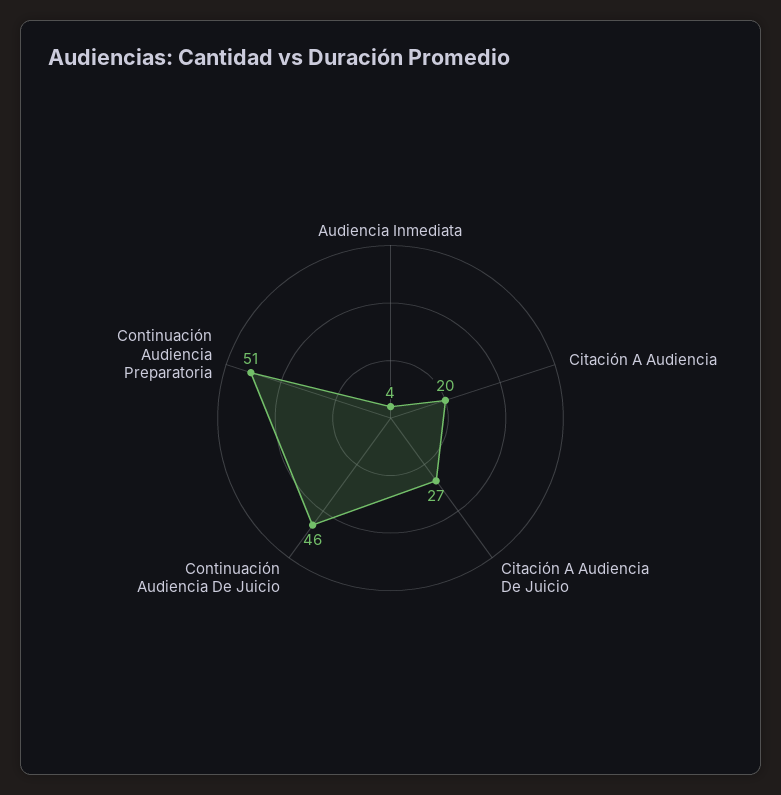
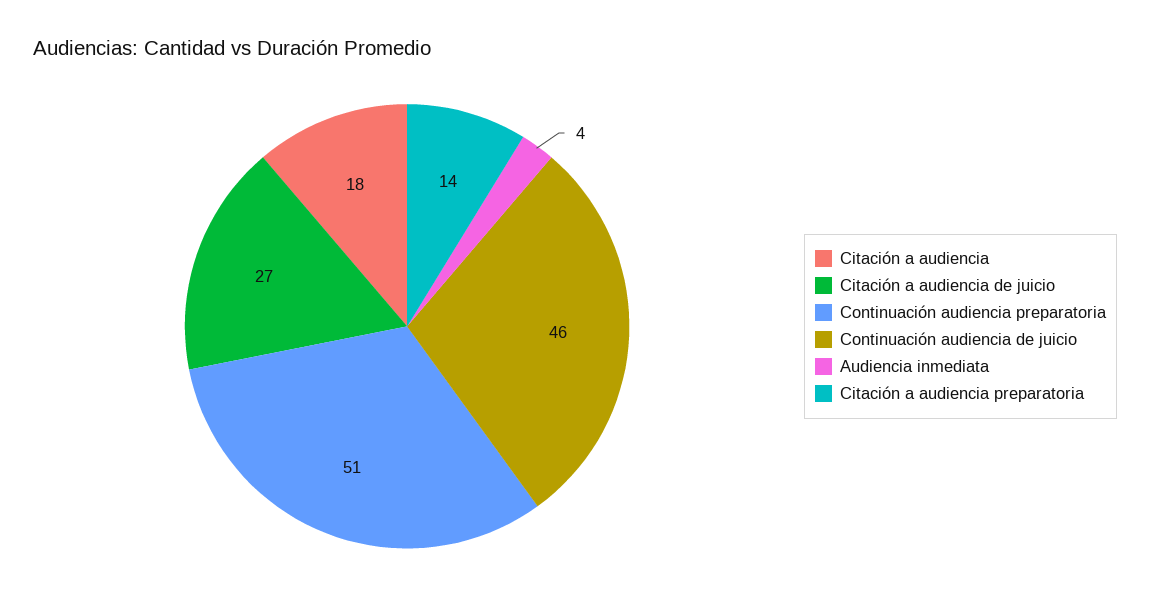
  {
    "Audiencia Inmediata": 4,
-   "Citación A Audiencia": 20,
+   "Citación A Audiencia": 18,
    "Citación A Audiencia De Juicio": 27,
    "Continuación Audiencia De Juicio": 46,
-   "Continuación Audiencia Preparatoria": 51
+   "Continuación Audiencia Preparatoria": 51,
+   "Citación a audiencia preparatoria": 14
  }

